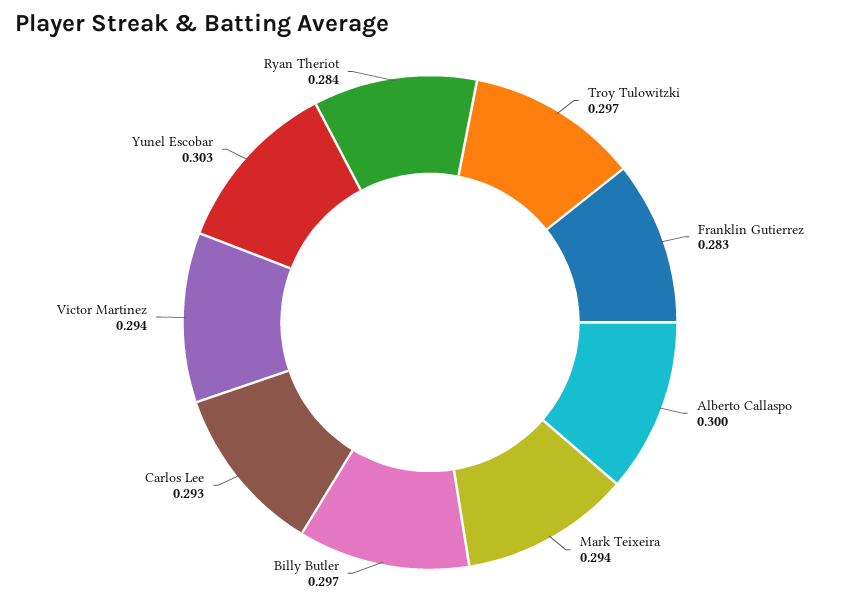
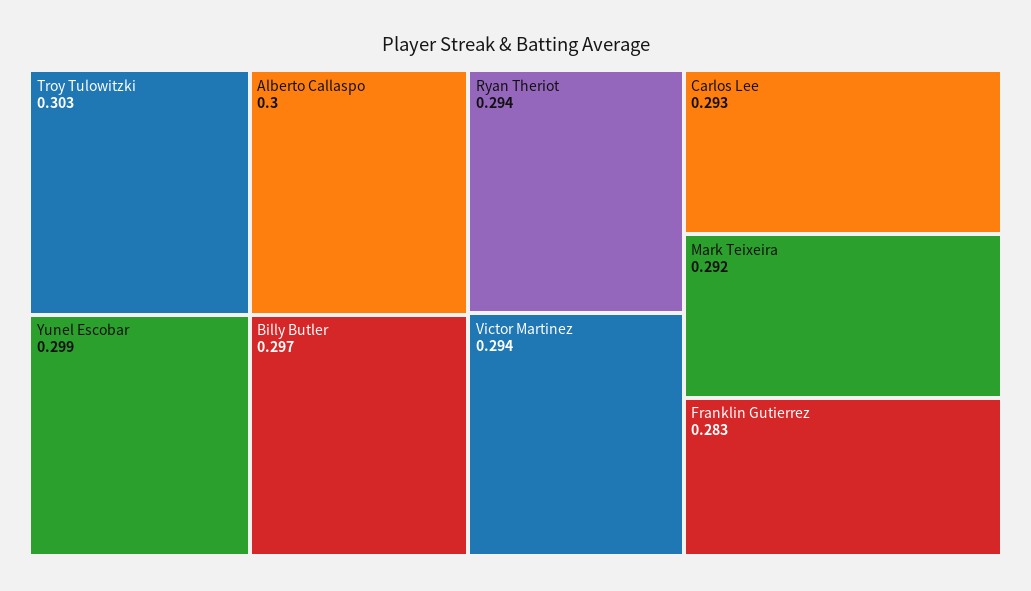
  {
-   "Troy Tulowitzki": 0.297,
+   "Troy Tulowitzki": 0.303,
    "Franklin Gutierrez": 0.283,
    "Alberto Callaspo": 0.3,
-   "Mark Teixeira": 0.294,
+   "Mark Teixeira": 0.292,
    "Billy Butler": 0.297,
    "Carlos Lee": 0.293,
    "Victor Martinez": 0.294,
-   "Yunel Escobar": 0.303,
+   "Yunel Escobar": 0.299,
-   "Ryan Theriot": 0.284
+   "Ryan Theriot": 0.294
  }

